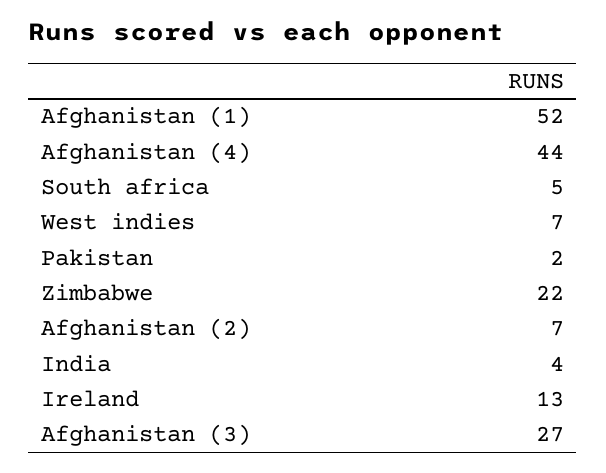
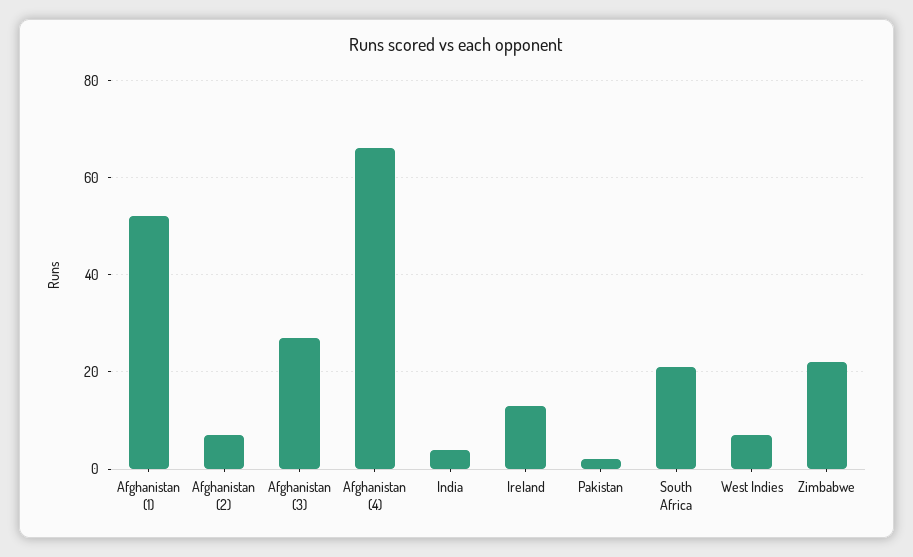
  {
    "Afghanistan (1)": 52,
-   "Afghanistan (4)": 44,
+   "Afghanistan (4)": 65,
-   "South africa": 5,
+   "South africa": 20,
    "West indies": 7,
    "Pakistan": 2,
    "Zimbabwe": 22,
    "Afghanistan (2)": 7,
    "India": 4,
    "Ireland": 13,
    "Afghanistan (3)": 27
  }

